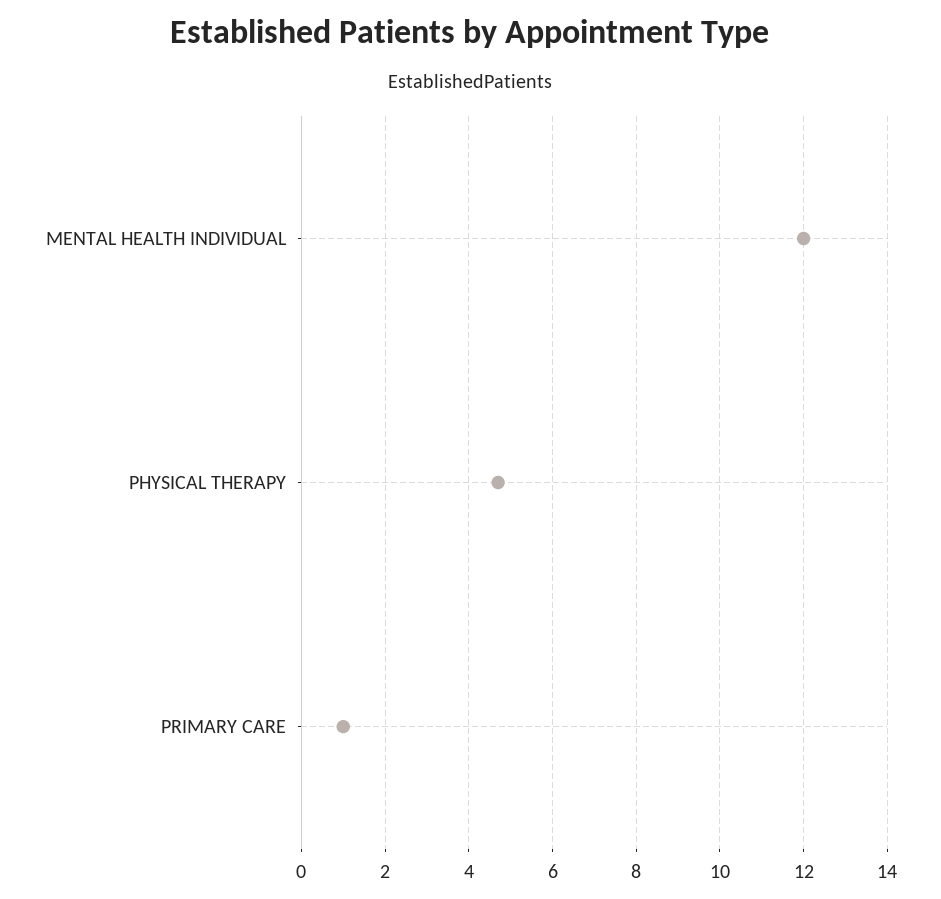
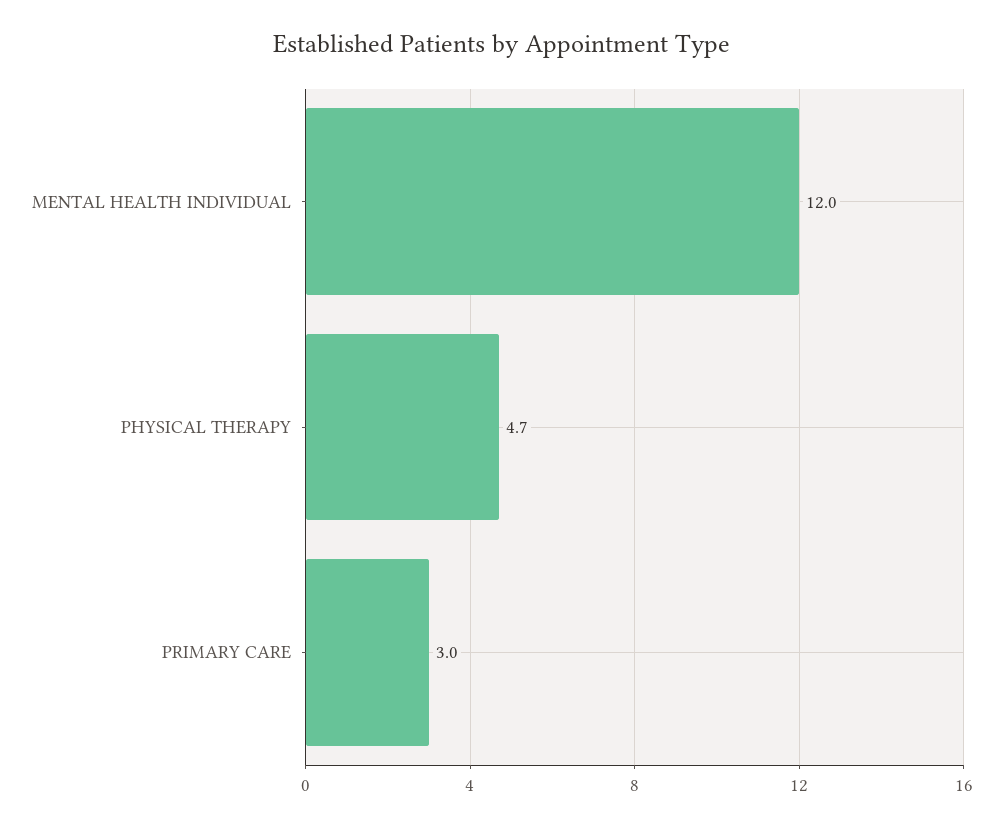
  {
    "MENTAL HEALTH INDIVIDUAL": 12,
    "PHYSICAL THERAPY": 4.7,
-   "PRIMARY CARE": 1
+   "PRIMARY CARE": 3
  }

